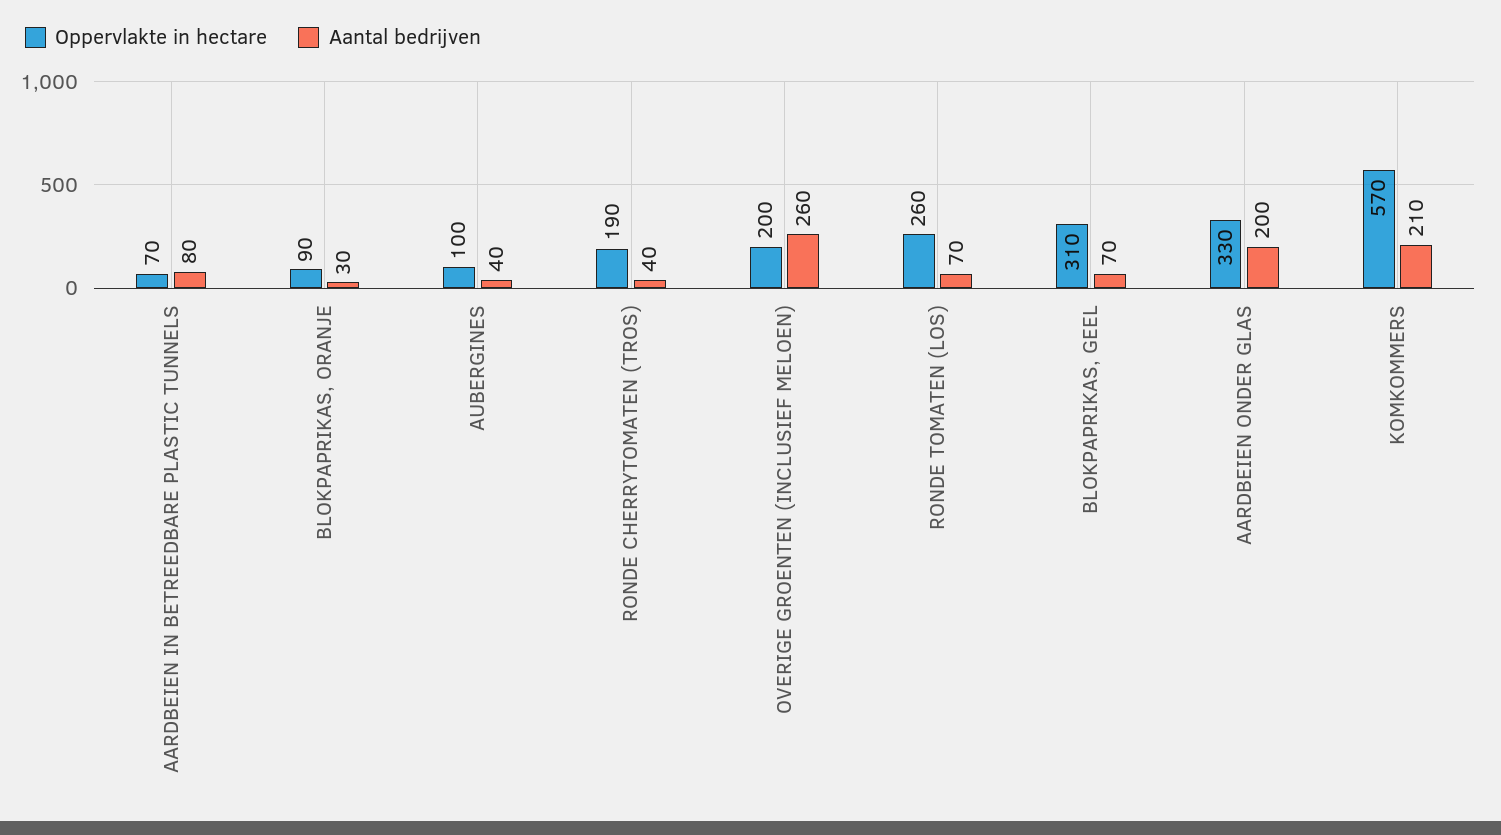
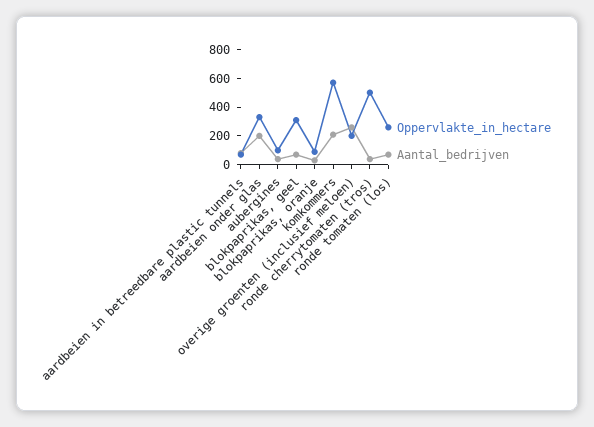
  {
    "Oppervlakte in hectare": {
      "AARDBEIEN IN BETREEDBARE PLASTIC TUNNELS": 70,
      "BLOKPAPRIKAS, ORANJE": 90,
      "AUBERGINES": 100,
-     "RONDE CHERRYTOMATEN (TROS)": 190,
+     "RONDE CHERRYTOMATEN (TROS)": 500,
      "OVERIGE GROENTEN (INCLUSIEF MELOEN)": 200,
      "RONDE TOMATEN (LOS)": 260,
      "BLOKPAPRIKAS, GEEL": 310,
      "AARDBEIEN ONDER GLAS": 330,
      "KOMKOMMERS": 570
    },
    "Aantal bedrijven": {
      "AARDBEIEN IN BETREEDBARE PLASTIC TUNNELS": 80,
      "BLOKPAPRIKAS, ORANJE": 30,
      "AUBERGINES": 40,
      "RONDE CHERRYTOMATEN (TROS)": 40,
      "OVERIGE GROENTEN (INCLUSIEF MELOEN)": 260,
      "RONDE TOMATEN (LOS)": 70,
      "BLOKPAPRIKAS, GEEL": 70,
      "AARDBEIEN ONDER GLAS": 200,
      "KOMKOMMERS": 210
    }
  }

